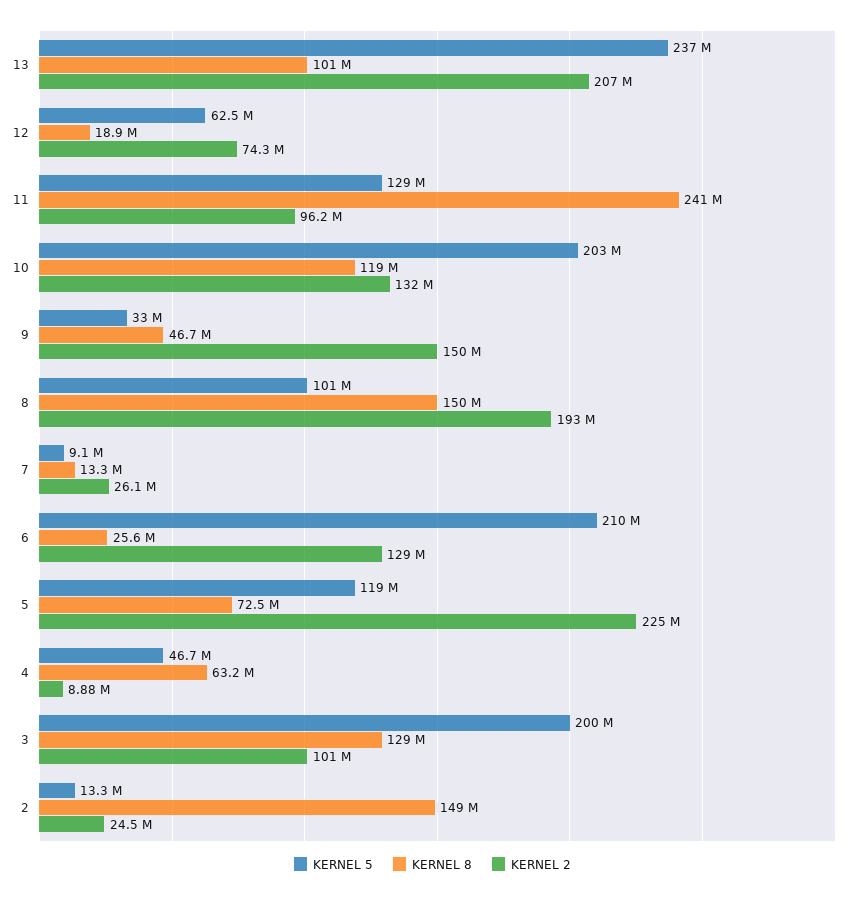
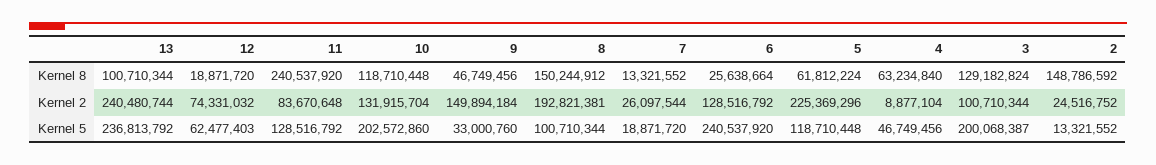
  {
    "KERNEL 5": {
      "13": 236813792,
      "12": 62477403,
      "11": 128516792,
      "10": 202572860,
      "9": 33000760,
      "8": 100710344,
-     "7": 9100000,
+     "7": 18871720,
-     "6": 210000000,
+     "6": 240537920,
      "5": 118710448,
      "4": 46749456,
      "3": 200068387,
      "2": 13321552
    },
    "KERNEL 8": {
      "13": 100710344,
      "12": 18871720,
      "11": 240537920,
      "10": 118710448,
      "9": 46749456,
      "8": 150244912,
      "7": 13321552,
      "6": 25638664,
-     "5": 72500000,
+     "5": 61812224,
      "4": 63234840,
      "3": 129182824,
      "2": 148786592
    },
    "KERNEL 2": {
-     "13": 207000000,
+     "13": 240480744,
      "12": 74331032,
-     "11": 96200000,
+     "11": 83670648,
      "10": 131915704,
      "9": 149894184,
      "8": 192821381,
      "7": 26097544,
      "6": 128516792,
      "5": 225369296,
      "4": 8877104,
      "3": 100710344,
      "2": 24516752
    }
  }

